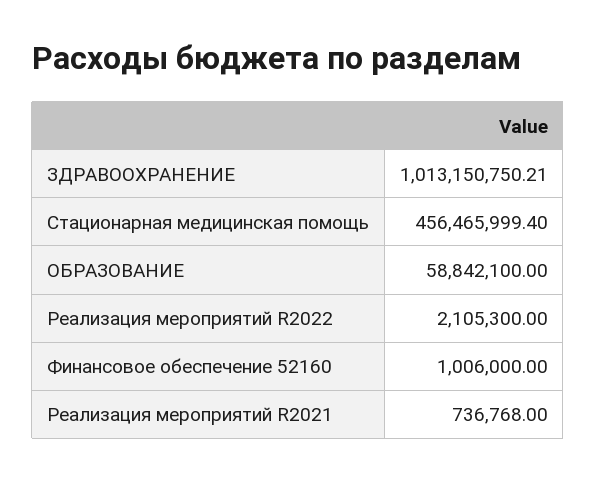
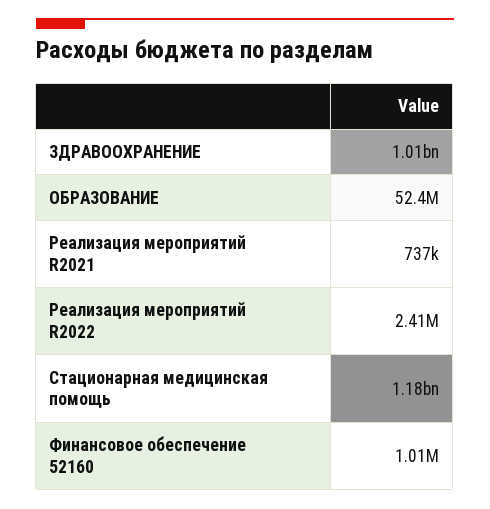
  {
    "ЗДРАВООХРАНЕНИЕ": 1013150750.21,
-   "Стационарная медицинская помощь": 456465999.4,
+   "Стационарная медицинская помощь": 1180000000,
-   "ОБРАЗОВАНИЕ": 58842100,
+   "ОБРАЗОВАНИЕ": 52400000,
-   "Реализация мероприятий R2022": 2105300,
+   "Реализация мероприятий R2022": 2410000,
    "Финансовое обеспечение 52160": 1006000,
    "Реализация мероприятий R2021": 736768
  }

